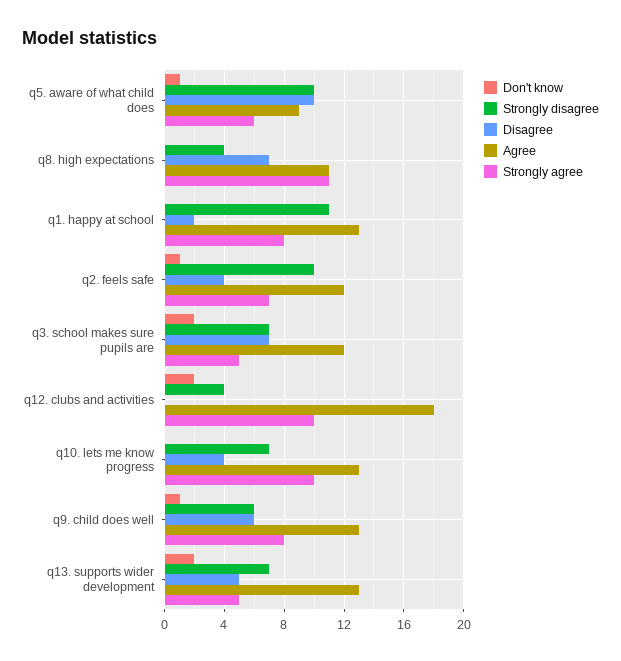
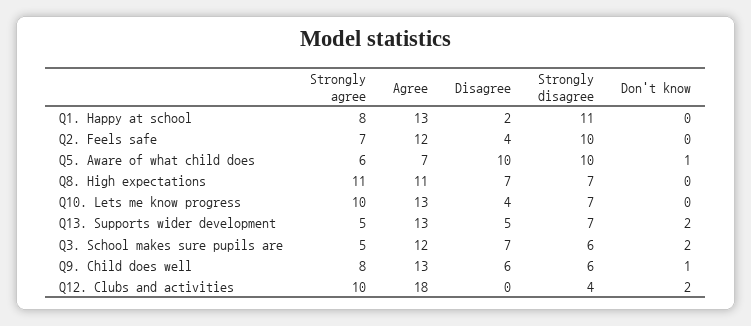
  {
    "Don't know": {
      "q5. aware of what child does": 1,
      "q8. high expectations": 0,
      "q1. happy at school": 0,
-     "q2. feels safe": 1,
+     "q2. feels safe": 0,
      "q3. school makes sure pupils are": 2,
      "q12. clubs and activities": 2,
      "q10. lets me know progress": 0,
      "q9. child does well": 1,
      "q13. supports wider development": 2
    },
    "Strongly disagree": {
      "q5. aware of what child does": 10,
-     "q8. high expectations": 4,
+     "q8. high expectations": 7,
      "q1. happy at school": 11,
      "q2. feels safe": 10,
-     "q3. school makes sure pupils are": 7,
+     "q3. school makes sure pupils are": 6,
      "q12. clubs and activities": 4,
      "q10. lets me know progress": 7,
      "q9. child does well": 6,
      "q13. supports wider development": 7
    },
    "Disagree": {
      "q5. aware of what child does": 10,
      "q8. high expectations": 7,
      "q1. happy at school": 2,
      "q2. feels safe": 4,
      "q3. school makes sure pupils are": 7,
      "q12. clubs and activities": 0,
      "q10. lets me know progress": 4,
      "q9. child does well": 6,
      "q13. supports wider development": 5
    },
    "Agree": {
-     "q5. aware of what child does": 9,
+     "q5. aware of what child does": 7,
      "q8. high expectations": 11,
      "q1. happy at school": 13,
      "q2. feels safe": 12,
      "q3. school makes sure pupils are": 12,
      "q12. clubs and activities": 18,
      "q10. lets me know progress": 13,
      "q9. child does well": 13,
      "q13. supports wider development": 13
    },
    "Strongly agree": {
      "q5. aware of what child does": 6,
      "q8. high expectations": 11,
      "q1. happy at school": 8,
      "q2. feels safe": 7,
      "q3. school makes sure pupils are": 5,
      "q12. clubs and activities": 10,
      "q10. lets me know progress": 10,
      "q9. child does well": 8,
      "q13. supports wider development": 5
    }
  }

